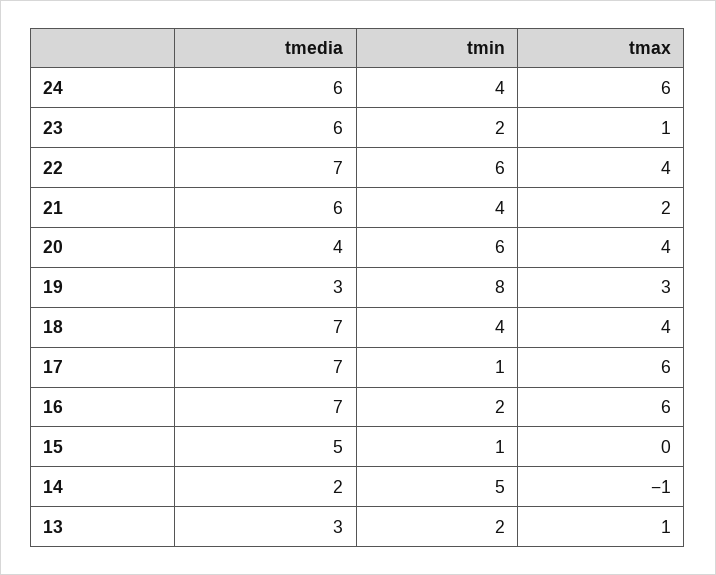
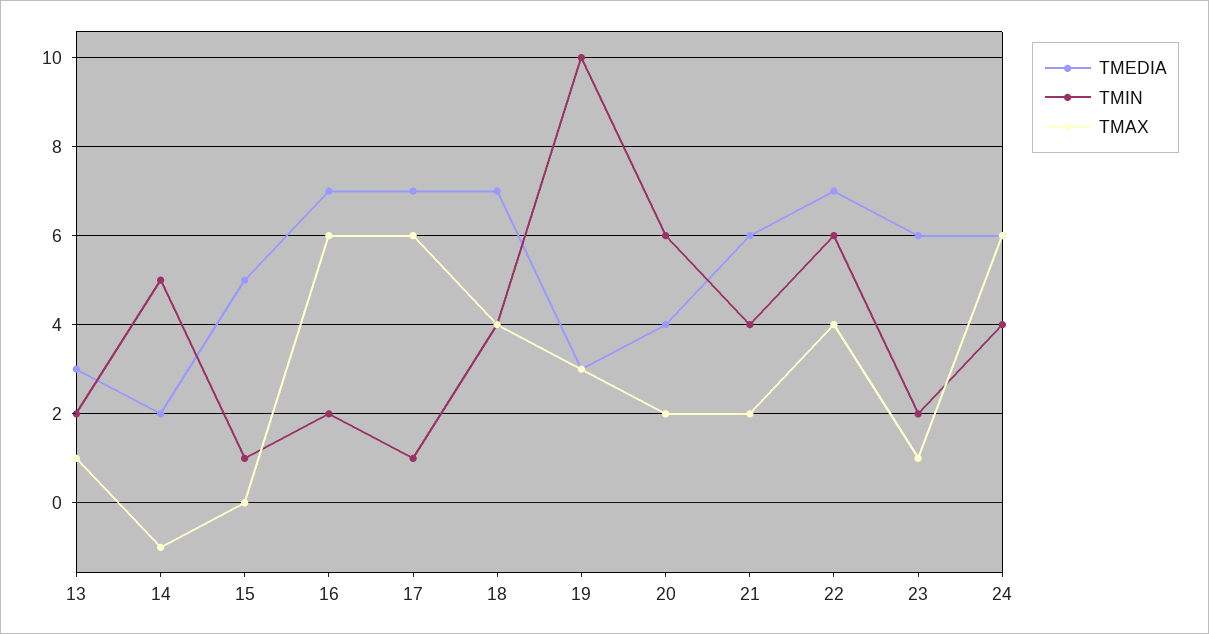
  {
    "tmedia": {
      "24": 6,
      "23": 6,
      "22": 7,
      "21": 6,
      "20": 4,
      "19": 3,
      "18": 7,
      "17": 7,
      "16": 7,
      "15": 5,
      "14": 2,
      "13": 3
    },
    "tmin": {
      "24": 4,
      "23": 2,
      "22": 6,
      "21": 4,
      "20": 6,
-     "19": 8,
+     "19": 10,
      "18": 4,
      "17": 1,
      "16": 2,
      "15": 1,
      "14": 5,
      "13": 2
    },
    "tmax": {
      "24": 6,
      "23": 1,
      "22": 4,
      "21": 2,
-     "20": 4,
+     "20": 2,
      "19": 3,
      "18": 4,
      "17": 6,
      "16": 6,
      "15": 0,
      "14": -1,
      "13": 1
    }
  }

